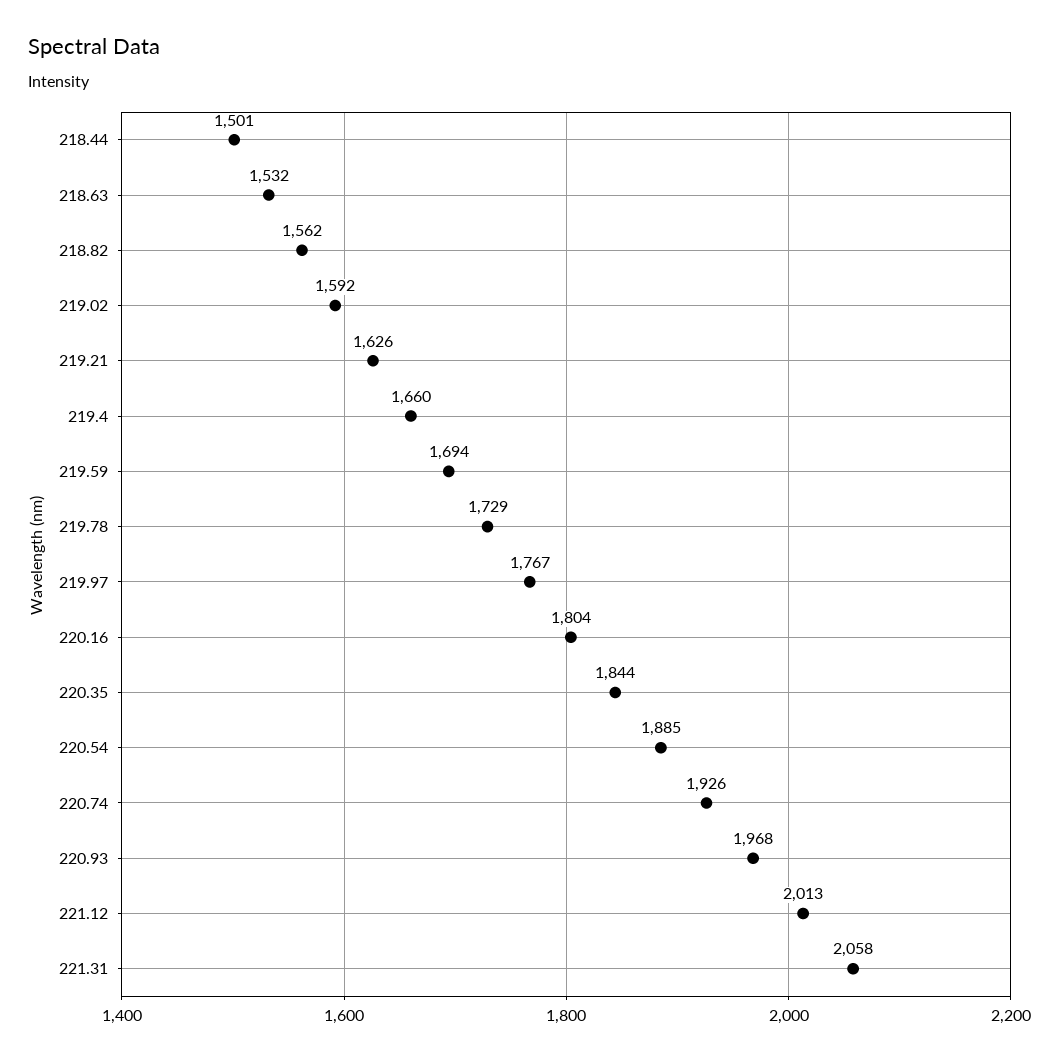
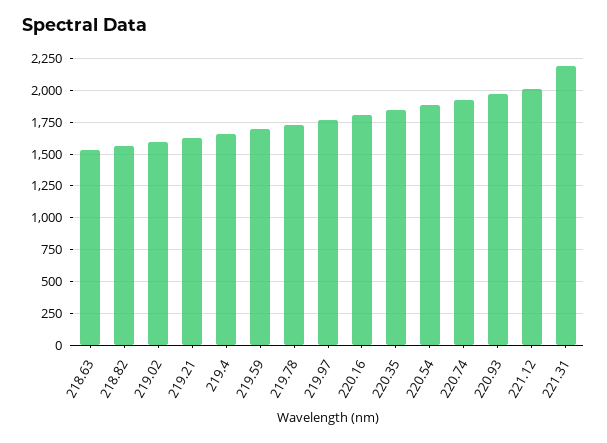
  {
-   "218.44": 1501,
    "218.63": 1532,
    "218.82": 1562,
    "219.02": 1592,
    "219.21": 1626,
    "219.4": 1660,
    "219.59": 1694,
    "219.78": 1729,
    "219.97": 1767,
    "220.16": 1804,
    "220.35": 1844,
    "220.54": 1885,
    "220.74": 1926,
    "220.93": 1968,
    "221.12": 2013,
-   "221.31": 2058
+   "221.31": 2200
  }

